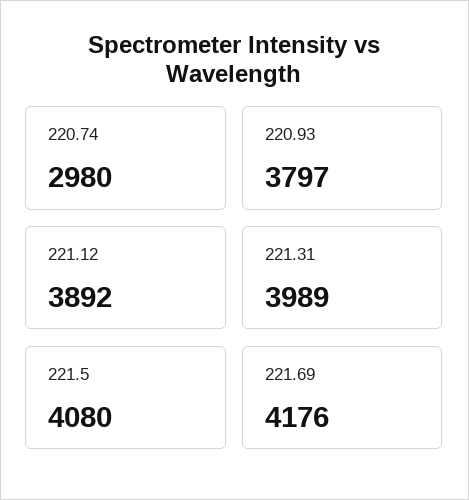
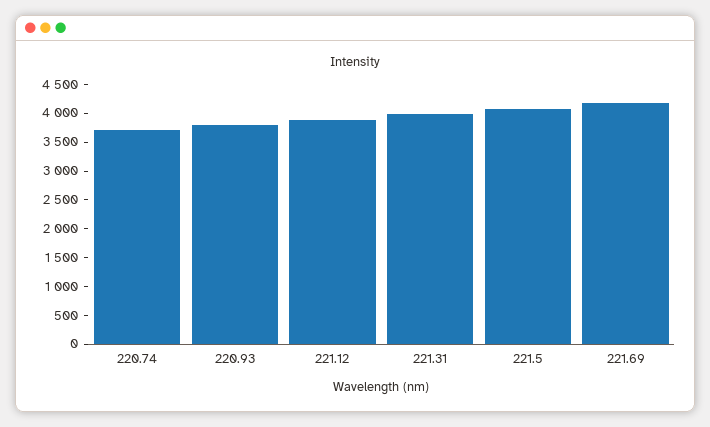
  {
-   "220.74": 2980,
+   "220.74": 3750,
    "220.93": 3797,
    "221.12": 3892,
    "221.31": 3989,
    "221.5": 4080,
    "221.69": 4176
  }

